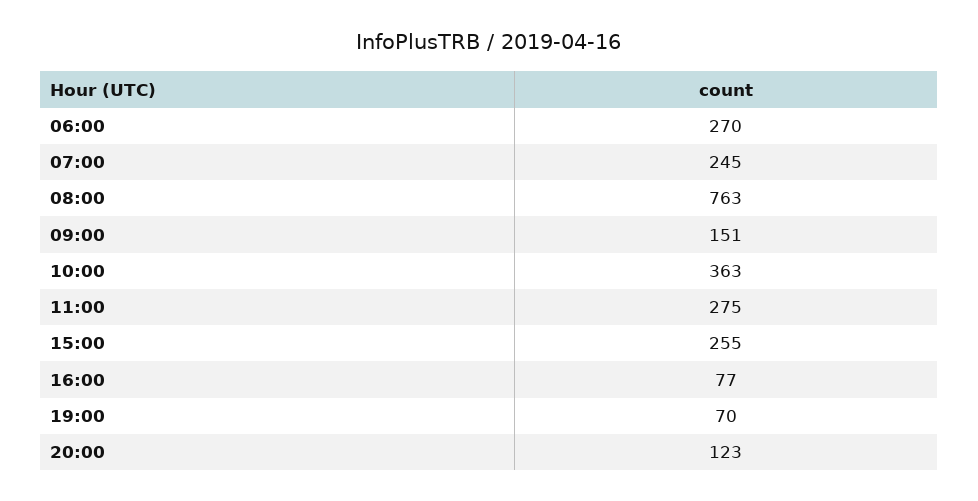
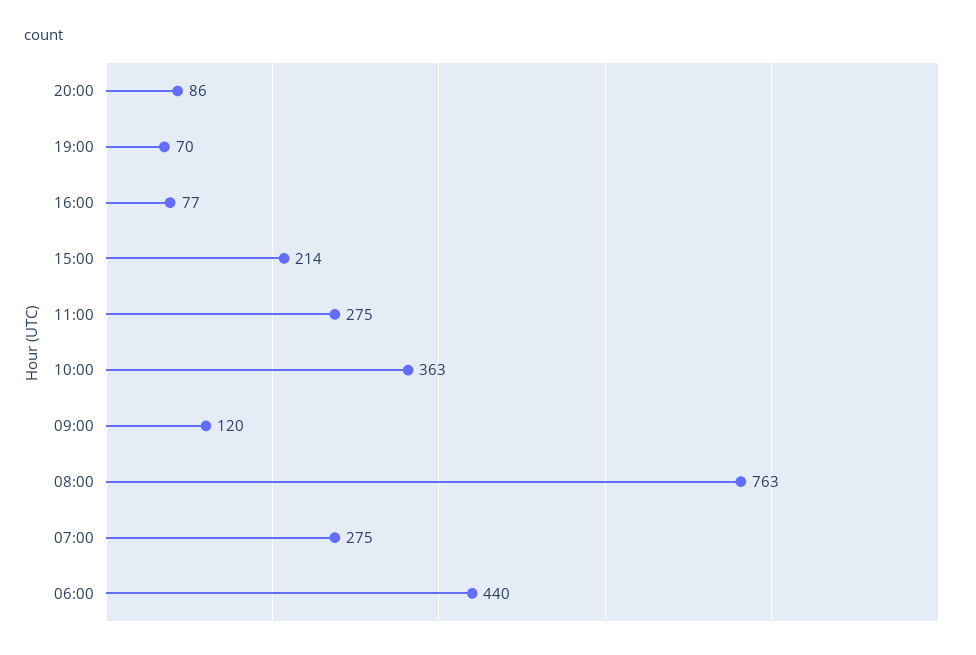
  {
-   "06:00": 270,
+   "06:00": 440,
-   "07:00": 245,
+   "07:00": 275,
    "08:00": 763,
-   "09:00": 151,
+   "09:00": 120,
    "10:00": 363,
    "11:00": 275,
-   "15:00": 255,
+   "15:00": 214,
    "16:00": 77,
    "19:00": 70,
-   "20:00": 123
+   "20:00": 86
  }

